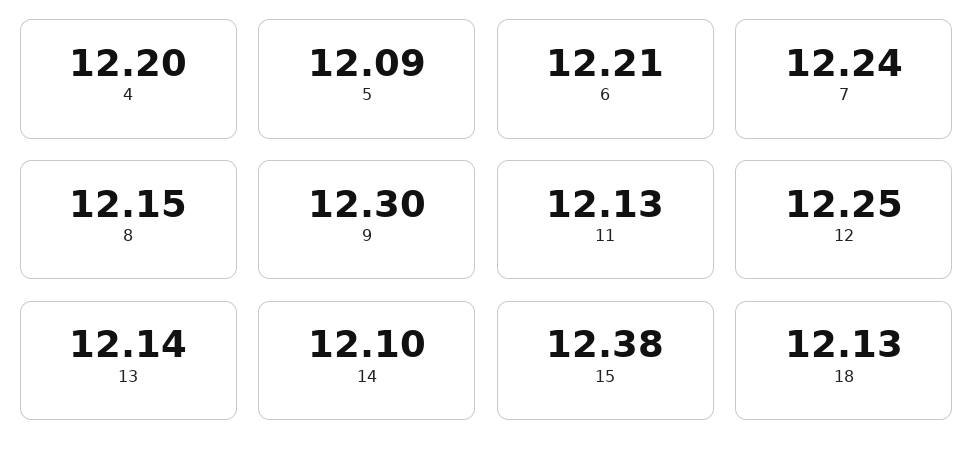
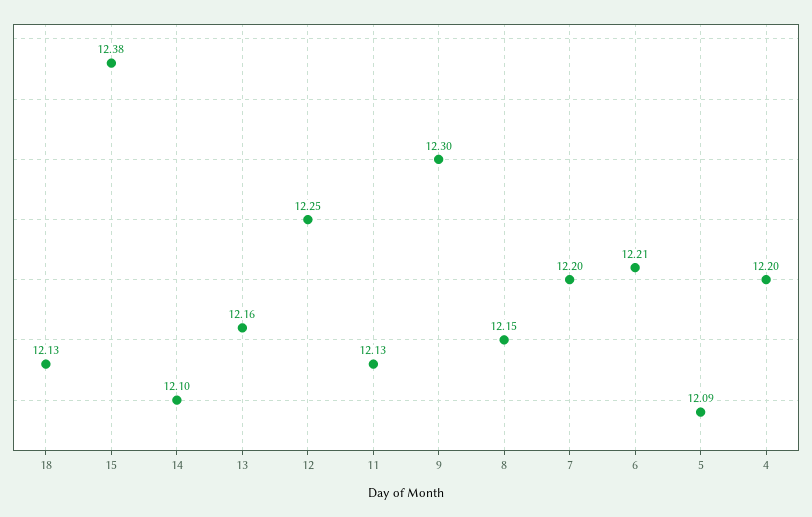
  {
    "4": 12.2,
    "5": 12.09,
    "6": 12.21,
-   "7": 12.24,
+   "7": 12.2,
    "8": 12.15,
    "9": 12.3,
    "11": 12.13,
    "12": 12.25,
-   "13": 12.14,
+   "13": 12.16,
    "14": 12.1,
    "15": 12.38,
    "18": 12.13
  }

